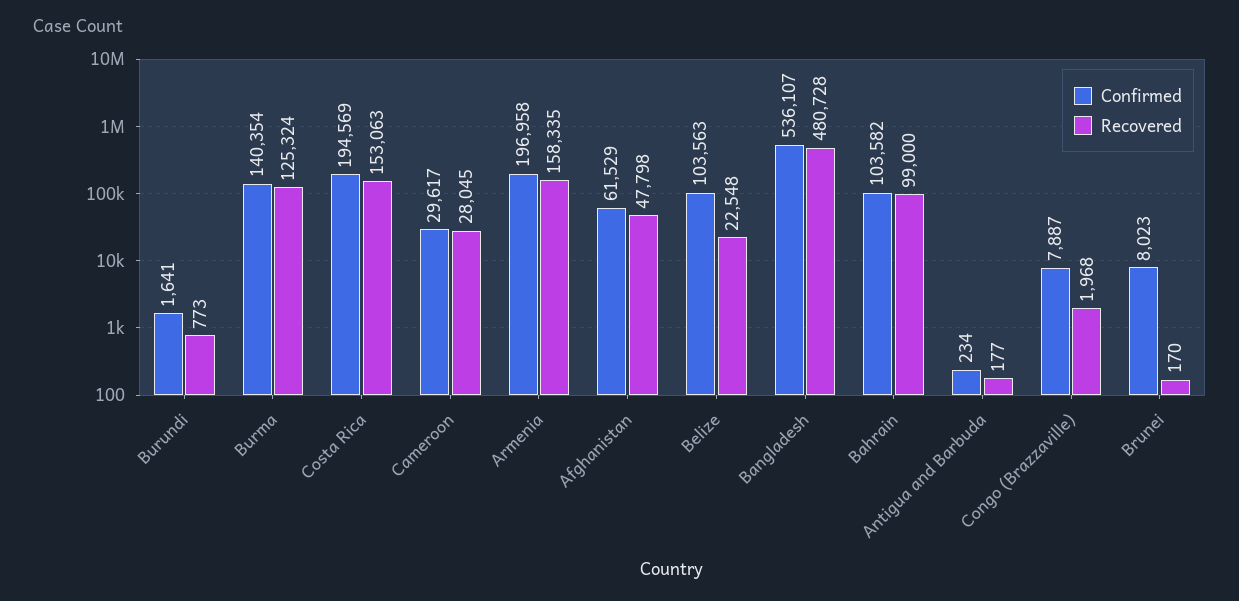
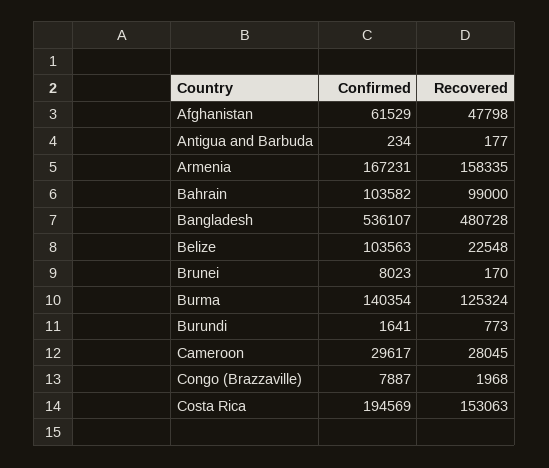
  {
    "Confirmed": {
      "Burundi": 1641,
      "Burma": 140354,
      "Costa Rica": 194569,
      "Cameroon": 29617,
-     "Armenia": 196958,
+     "Armenia": 167231,
      "Afghanistan": 61529,
      "Belize": 103563,
      "Bangladesh": 536107,
      "Bahrain": 103582,
      "Antigua and Barbuda": 234,
      "Congo (Brazzaville)": 7887,
      "Brunei": 8023
    },
    "Recovered": {
      "Burundi": 773,
      "Burma": 125324,
      "Costa Rica": 153063,
      "Cameroon": 28045,
      "Armenia": 158335,
      "Afghanistan": 47798,
      "Belize": 22548,
      "Bangladesh": 480728,
      "Bahrain": 99000,
      "Antigua and Barbuda": 177,
      "Congo (Brazzaville)": 1968,
      "Brunei": 170
    }
  }

